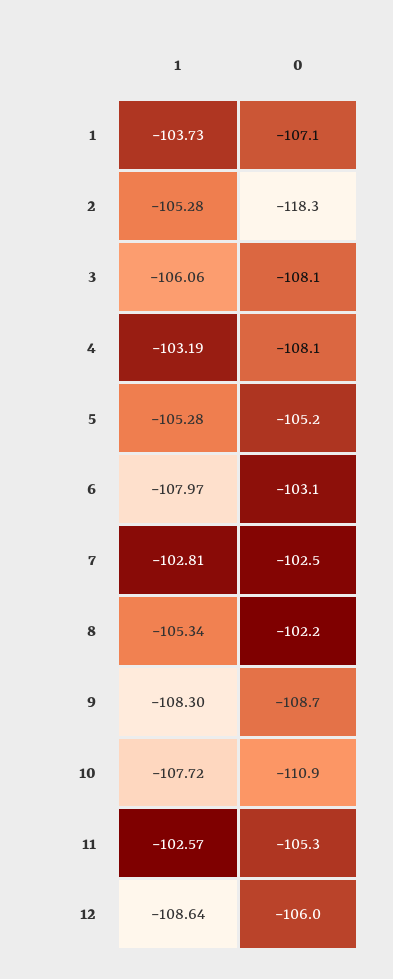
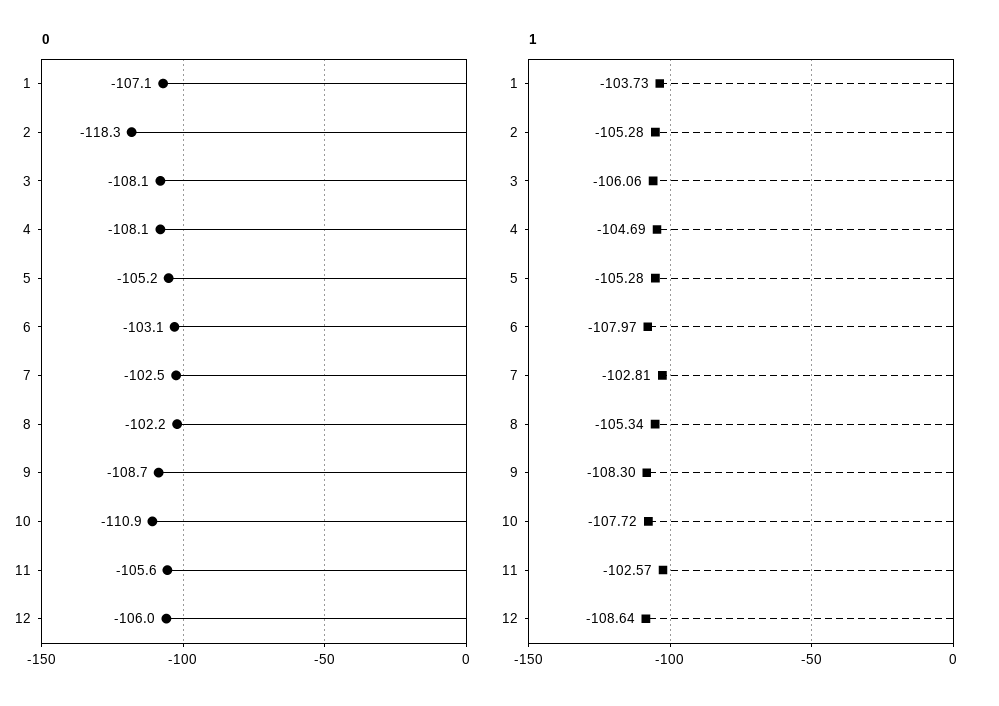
  {
    "1": {
      "1": -103.73,
      "2": -105.28,
      "3": -106.06,
-     "4": -103.19,
+     "4": -104.69,
      "5": -105.28,
      "6": -107.97,
      "7": -102.81,
      "8": -105.34,
      "9": -108.3,
      "10": -107.72,
      "11": -102.57,
      "12": -108.64
    },
    "0": {
      "1": -107.1,
      "2": -118.3,
      "3": -108.1,
      "4": -108.1,
      "5": -105.2,
      "6": -103.1,
      "7": -102.5,
      "8": -102.2,
      "9": -108.7,
      "10": -110.9,
-     "11": -105.3,
+     "11": -105.6,
      "12": -106
    }
  }

